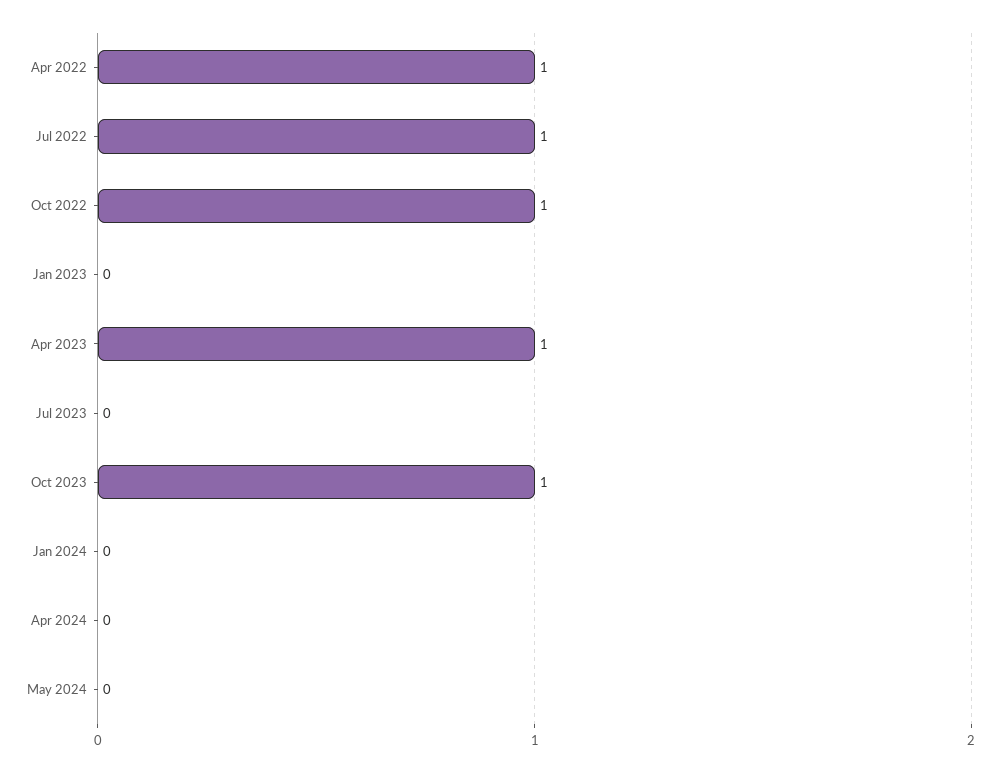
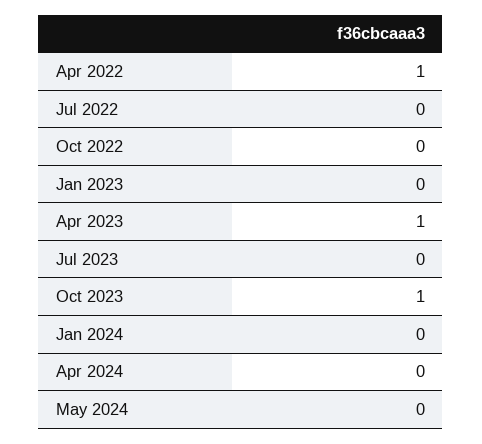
  {
    "Apr 2022": 1,
-   "Jul 2022": 1,
+   "Jul 2022": 0,
-   "Oct 2022": 1,
+   "Oct 2022": 0,
    "Jan 2023": 0,
    "Apr 2023": 1,
    "Jul 2023": 0,
    "Oct 2023": 1,
    "Jan 2024": 0,
    "Apr 2024": 0,
    "May 2024": 0
  }

